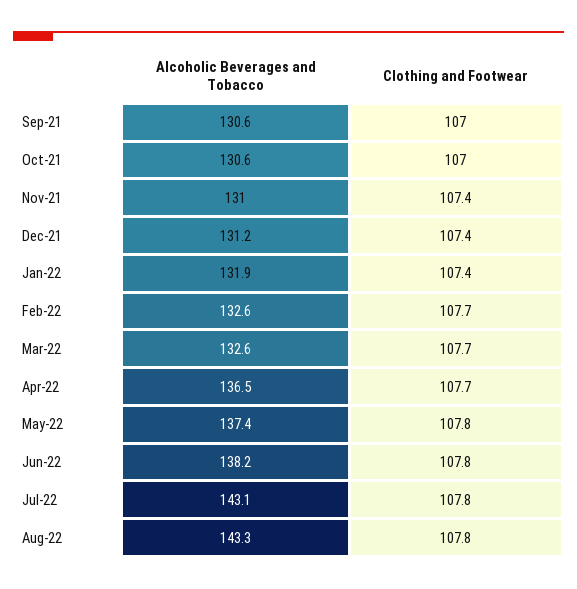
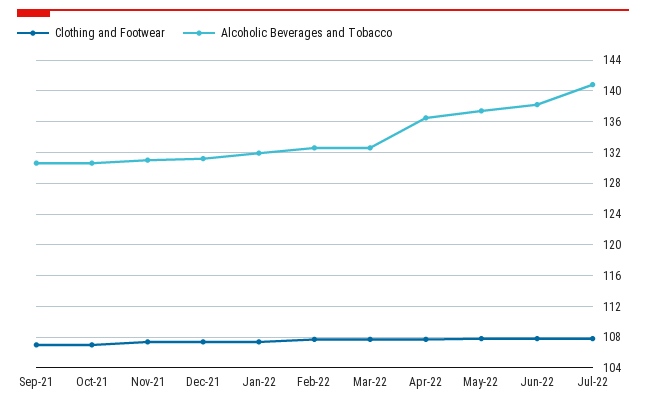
  {
    "Alcoholic Beverages and Tobacco": {
      "Sep-21": 130.6,
      "Oct-21": 130.6,
      "Nov-21": 131,
      "Dec-21": 131.2,
      "Jan-22": 131.9,
      "Feb-22": 132.6,
      "Mar-22": 132.6,
      "Apr-22": 136.5,
      "May-22": 137.4,
      "Jun-22": 138.2,
-     "Jul-22": 143.1,
+     "Jul-22": 141
-     "Aug-22": 143.3
    },
    "Clothing and Footwear": {
      "Sep-21": 107,
      "Oct-21": 107,
      "Nov-21": 107.4,
      "Dec-21": 107.4,
      "Jan-22": 107.4,
      "Feb-22": 107.7,
      "Mar-22": 107.7,
      "Apr-22": 107.7,
      "May-22": 107.8,
      "Jun-22": 107.8,
-     "Jul-22": 107.8,
+     "Jul-22": 107.8
-     "Aug-22": 107.8
    }
  }

